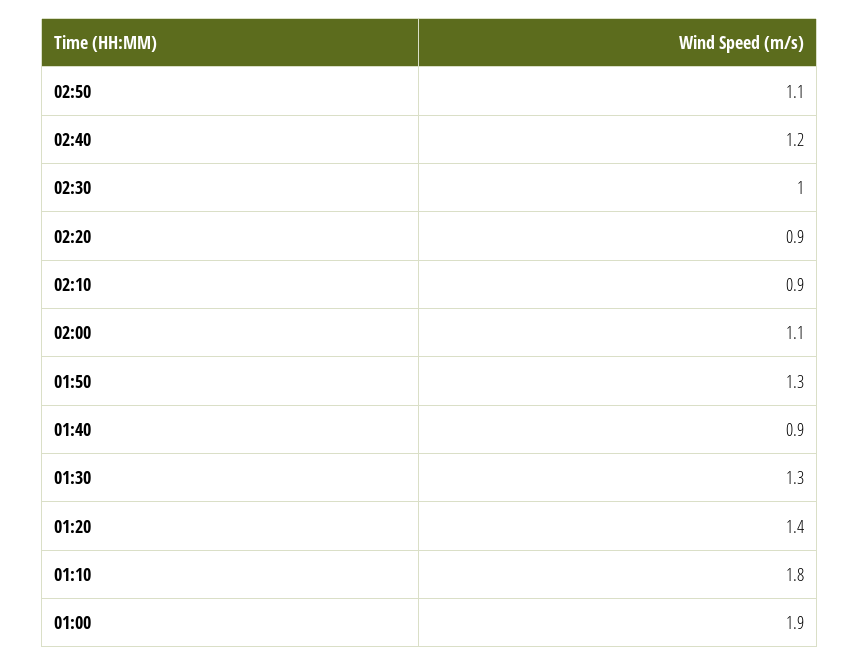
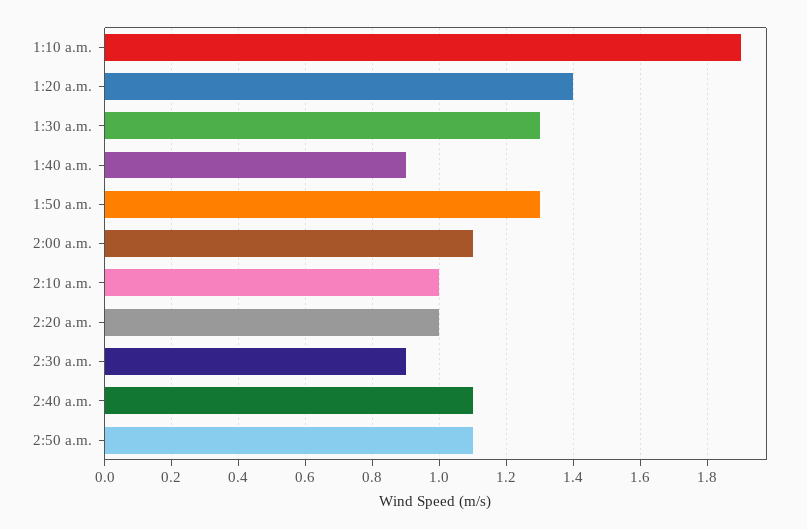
  {
    "02:50": 1.1,
-   "02:40": 1.2,
+   "02:40": 1.1,
-   "02:30": 1,
+   "02:30": 0.9,
-   "02:20": 0.9,
+   "02:20": 1,
-   "02:10": 0.9,
+   "02:10": 1,
    "02:00": 1.1,
    "01:50": 1.3,
    "01:40": 0.9,
    "01:30": 1.3,
    "01:20": 1.4,
-   "01:10": 1.8,
+   "01:10": 1.9
-   "01:00": 1.9
  }

